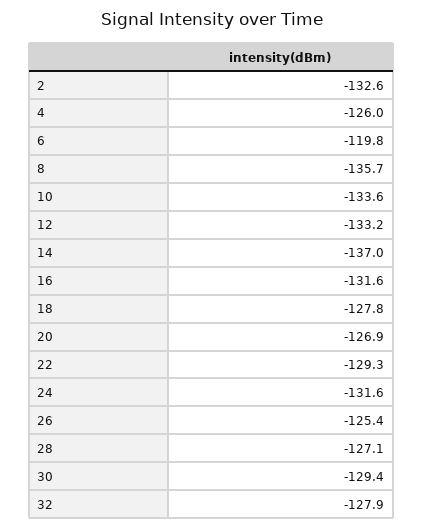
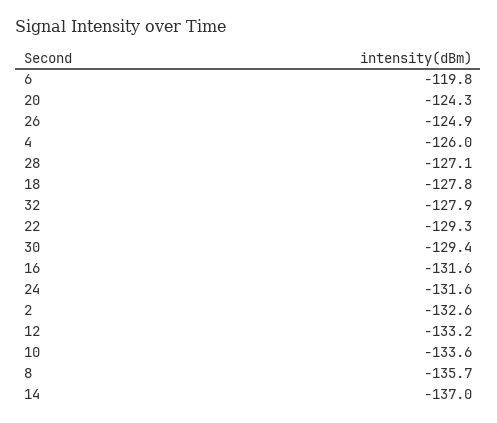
  {
    "2": -132.6,
    "4": -126,
    "6": -119.8,
    "8": -135.7,
    "10": -133.6,
    "12": -133.2,
    "14": -137,
    "16": -131.6,
    "18": -127.8,
-   "20": -126.9,
+   "20": -124.3,
    "22": -129.3,
    "24": -131.6,
-   "26": -125.4,
+   "26": -124.9,
    "28": -127.1,
    "30": -129.4,
    "32": -127.9
  }

